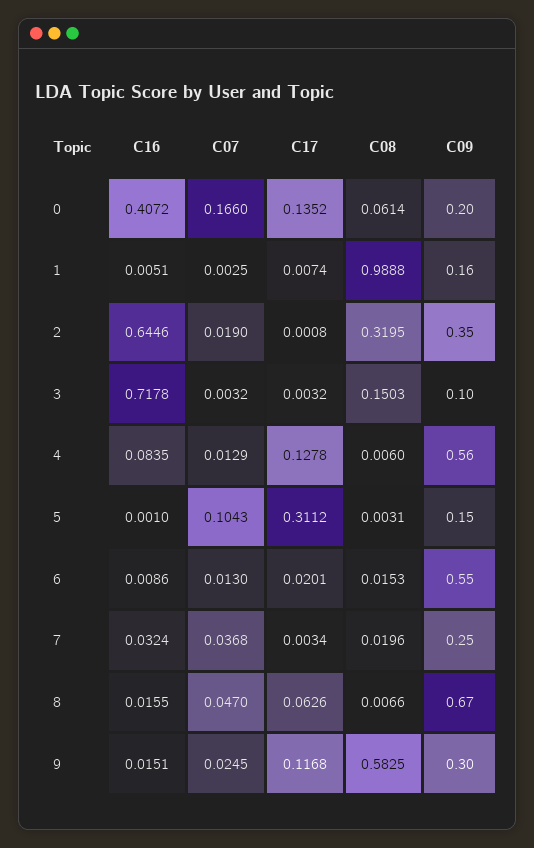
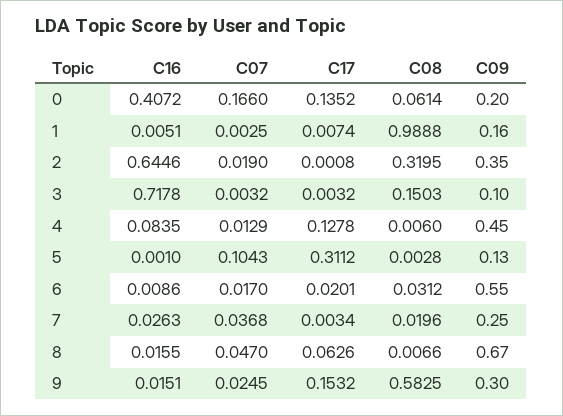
  {
    "C16": {
      "0": 0.4072,
      "1": 0.0051,
      "2": 0.6446,
      "3": 0.7178,
      "4": 0.0835,
      "5": 0.001,
      "6": 0.0086,
-     "7": 0.0324,
+     "7": 0.0263,
      "8": 0.0155,
      "9": 0.0151
    },
    "C07": {
      "0": 0.166,
      "1": 0.0025,
      "2": 0.019,
      "3": 0.0032,
      "4": 0.0129,
      "5": 0.1043,
-     "6": 0.013,
+     "6": 0.017,
      "7": 0.0368,
      "8": 0.047,
      "9": 0.0245
    },
    "C17": {
      "0": 0.1352,
      "1": 0.0074,
      "2": 0.0008,
      "3": 0.0032,
      "4": 0.1278,
      "5": 0.3112,
      "6": 0.0201,
      "7": 0.0034,
      "8": 0.0626,
-     "9": 0.1168
+     "9": 0.1532
    },
    "C08": {
      "0": 0.0614,
      "1": 0.9888,
      "2": 0.3195,
      "3": 0.1503,
      "4": 0.006,
-     "5": 0.0031,
+     "5": 0.0028,
-     "6": 0.0153,
+     "6": 0.0312,
      "7": 0.0196,
      "8": 0.0066,
      "9": 0.5825
    },
    "C09": {
      "0": 0.2,
      "1": 0.16,
      "2": 0.35,
      "3": 0.1,
-     "4": 0.56,
+     "4": 0.45,
-     "5": 0.15,
+     "5": 0.13,
      "6": 0.55,
      "7": 0.25,
      "8": 0.67,
      "9": 0.3
    }
  }

